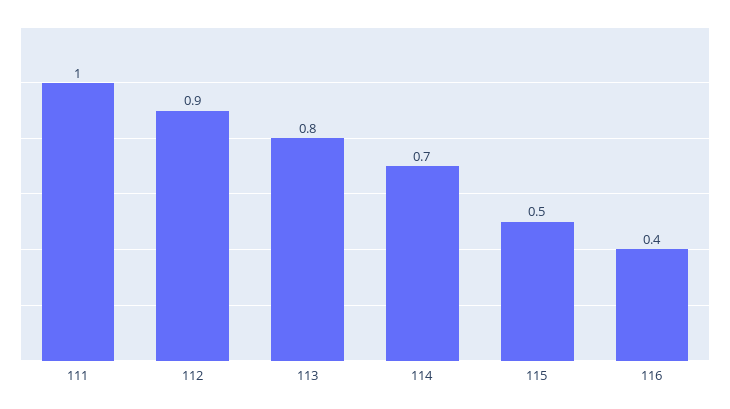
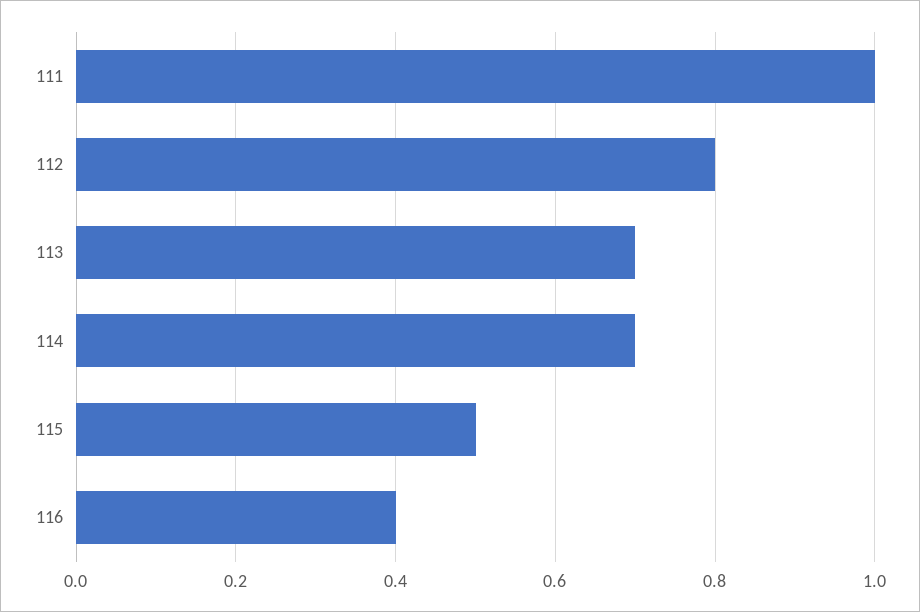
  {
    "111": 1,
-   "112": 0.9,
+   "112": 0.8,
-   "113": 0.8,
+   "113": 0.7,
    "114": 0.7,
    "115": 0.5,
    "116": 0.4
  }

